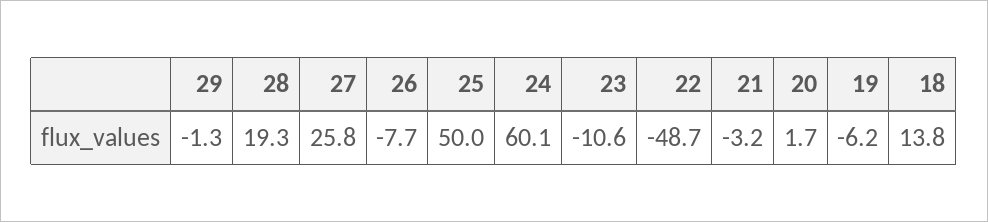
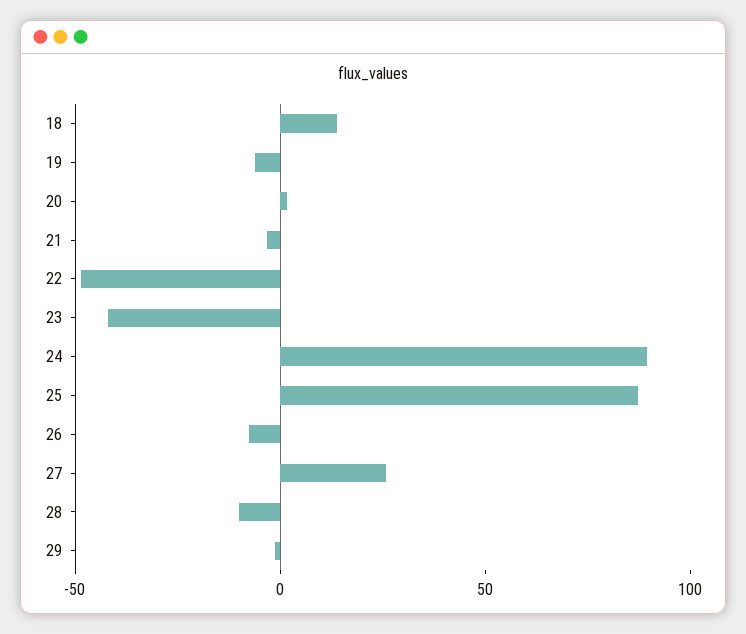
  {
    "29": -1.3,
-   "28": 19.3,
+   "28": -10,
    "27": 25.8,
    "26": -7.7,
-   "25": 50,
+   "25": 90,
-   "24": 60.1,
+   "24": 90,
-   "23": -10.6,
+   "23": -40,
    "22": -48.7,
    "21": -3.2,
    "20": 1.7,
    "19": -6.2,
    "18": 13.8
  }

